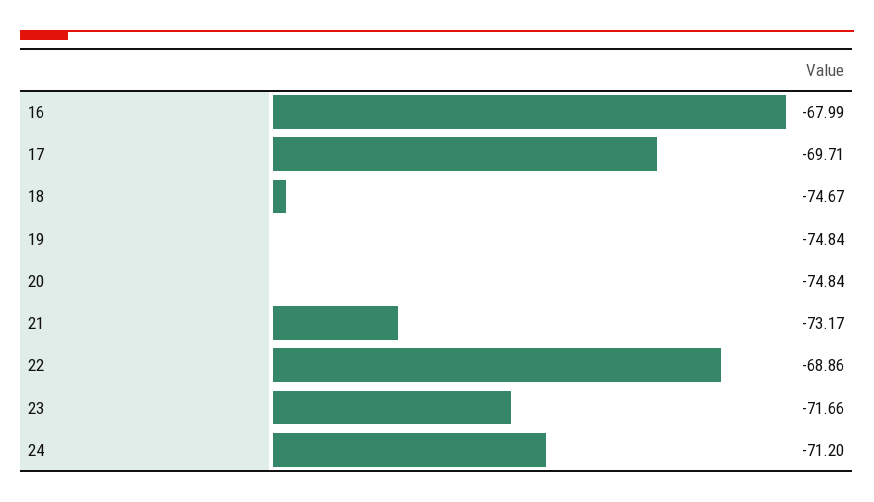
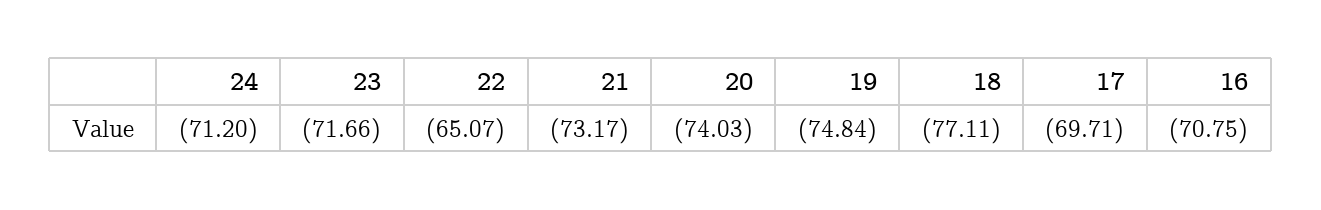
  {
-   "16": -67.99,
+   "16": -70.75,
    "17": -69.71,
-   "18": -74.67,
+   "18": -77.11,
    "19": -74.84,
-   "20": -74.84,
+   "20": -74.03,
    "21": -73.17,
-   "22": -68.86,
+   "22": -65.07,
    "23": -71.66,
    "24": -71.2
  }

